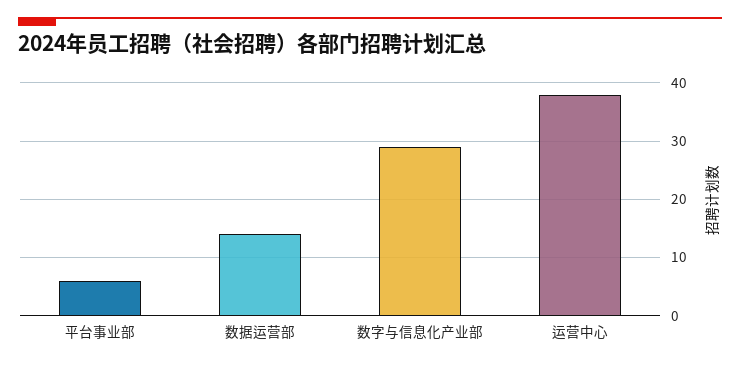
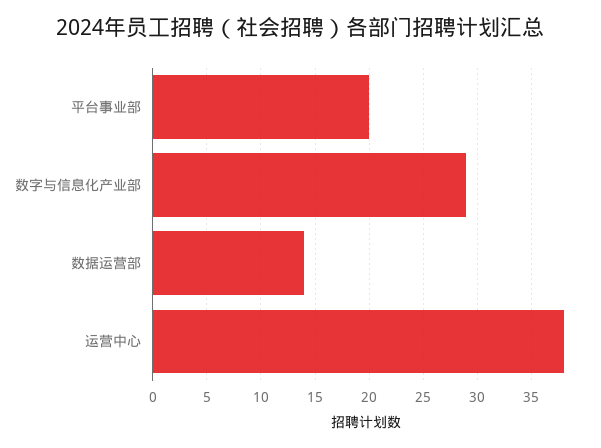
  {
-   "平台事业部": 5,
+   "平台事业部": 20,
    "数据运营部": 14,
    "数字与信息化产业部": 29,
    "运营中心": 38
  }

